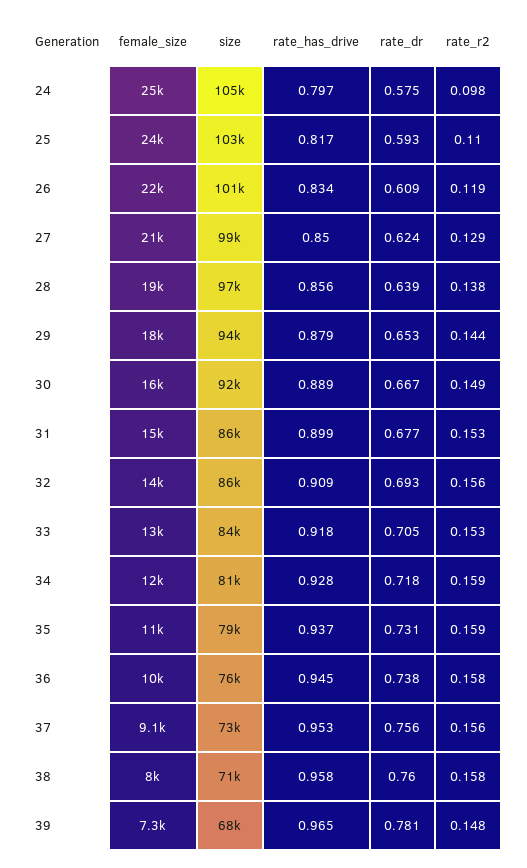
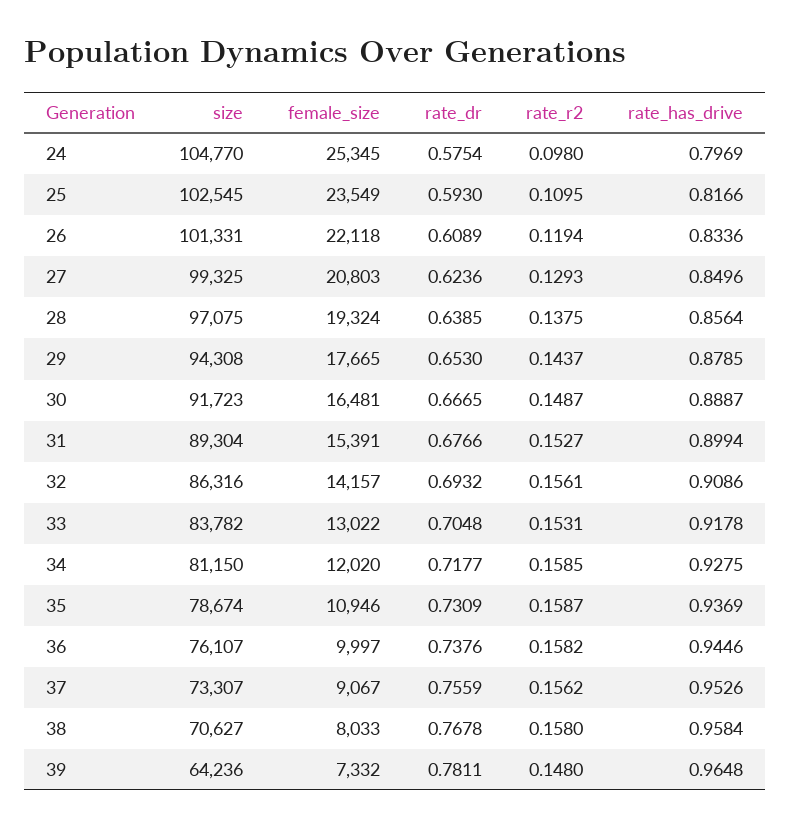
  {
    "female_size": {
      "24": 25345,
      "25": 23549,
      "26": 22118,
      "27": 20803,
      "28": 19324,
      "29": 17665,
      "30": 16481,
      "31": 15391,
      "32": 14157,
      "33": 13022,
      "34": 12020,
      "35": 10946,
      "36": 9997,
      "37": 9067,
      "38": 8033,
      "39": 7332
    },
    "size": {
      "24": 104770,
      "25": 102545,
      "26": 101331,
      "27": 99325,
      "28": 97075,
      "29": 94308,
      "30": 91723,
-     "31": 86000,
+     "31": 89304,
      "32": 86316,
      "33": 83782,
      "34": 81150,
      "35": 78674,
      "36": 76107,
      "37": 73307,
      "38": 70627,
-     "39": 68000
+     "39": 64236
    },
    "rate_has_drive": {
      "24": 0.7969,
      "25": 0.8166,
      "26": 0.8336,
      "27": 0.8496,
      "28": 0.8564,
      "29": 0.8785,
      "30": 0.8887,
      "31": 0.8994,
      "32": 0.9086,
      "33": 0.9178,
      "34": 0.9275,
      "35": 0.9369,
      "36": 0.9446,
      "37": 0.9526,
      "38": 0.9584,
      "39": 0.9648
    },
    "rate_dr": {
      "24": 0.5754,
      "25": 0.593,
      "26": 0.6089,
      "27": 0.6236,
      "28": 0.6385,
      "29": 0.653,
      "30": 0.6665,
      "31": 0.6766,
      "32": 0.6932,
      "33": 0.7048,
      "34": 0.7177,
      "35": 0.7309,
      "36": 0.7376,
      "37": 0.7559,
-     "38": 0.76,
+     "38": 0.7678,
      "39": 0.7811
    },
    "rate_r2": {
      "24": 0.098,
      "25": 0.1095,
      "26": 0.1194,
      "27": 0.1293,
      "28": 0.1375,
      "29": 0.1437,
      "30": 0.1487,
      "31": 0.1527,
      "32": 0.1561,
      "33": 0.1531,
      "34": 0.1585,
      "35": 0.1587,
      "36": 0.1582,
      "37": 0.1562,
      "38": 0.158,
      "39": 0.148
    }
  }

